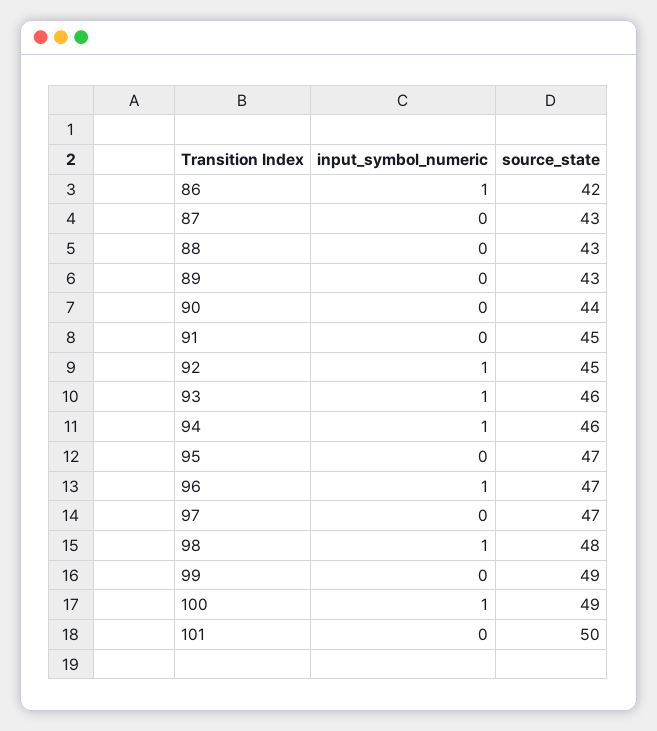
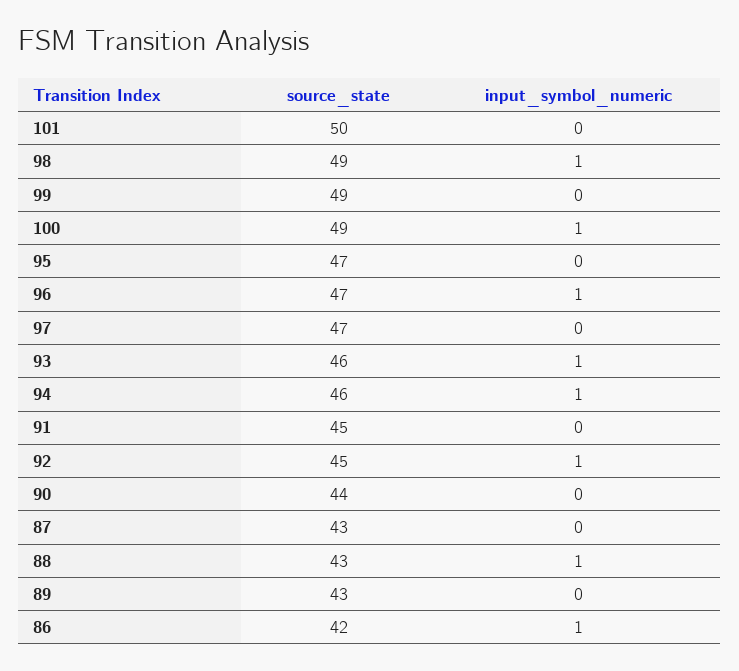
  {
    "input_symbol_numeric": {
      "86": 1,
      "87": 0,
-     "88": 0,
+     "88": 1,
      "89": 0,
      "90": 0,
      "91": 0,
      "92": 1,
      "93": 1,
      "94": 1,
      "95": 0,
      "96": 1,
      "97": 0,
      "98": 1,
      "99": 0,
      "100": 1,
      "101": 0
    },
    "source_state": {
      "86": 42,
      "87": 43,
      "88": 43,
      "89": 43,
      "90": 44,
      "91": 45,
      "92": 45,
      "93": 46,
      "94": 46,
      "95": 47,
      "96": 47,
      "97": 47,
-     "98": 48,
+     "98": 49,
      "99": 49,
      "100": 49,
      "101": 50
    }
  }

